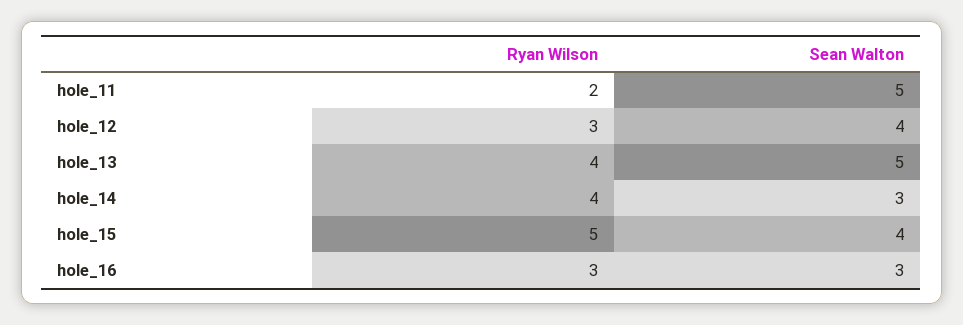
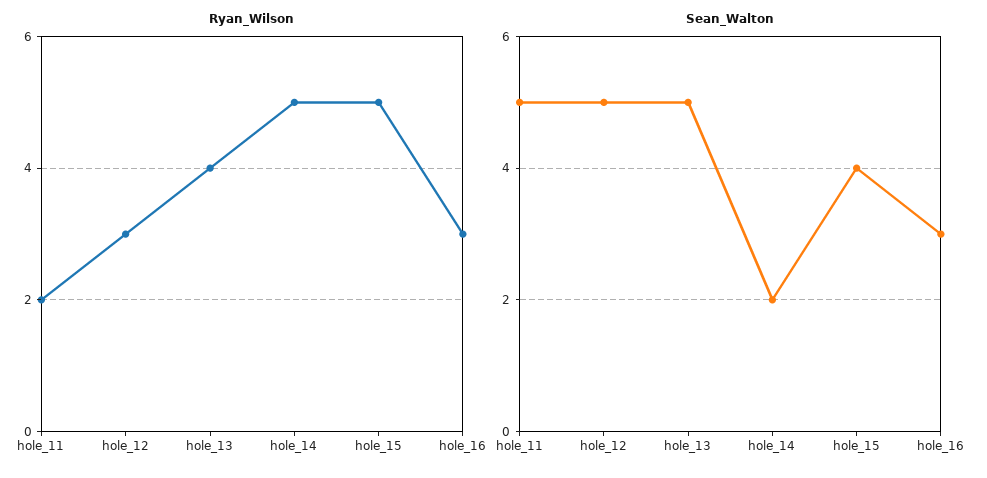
  {
    "Ryan Wilson": {
      "hole_11": 2,
      "hole_12": 3,
      "hole_13": 4,
-     "hole_14": 4,
+     "hole_14": 5,
      "hole_15": 5,
      "hole_16": 3
    },
    "Sean Walton": {
      "hole_11": 5,
-     "hole_12": 4,
+     "hole_12": 5,
      "hole_13": 5,
-     "hole_14": 3,
+     "hole_14": 2,
      "hole_15": 4,
      "hole_16": 3
    }
  }

